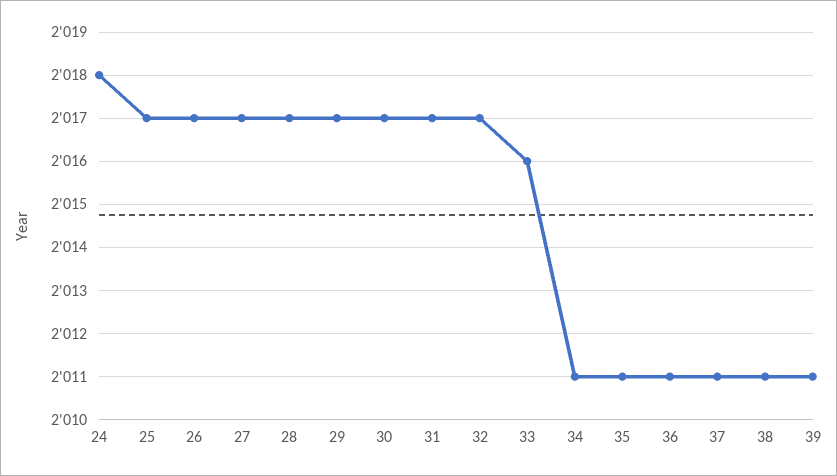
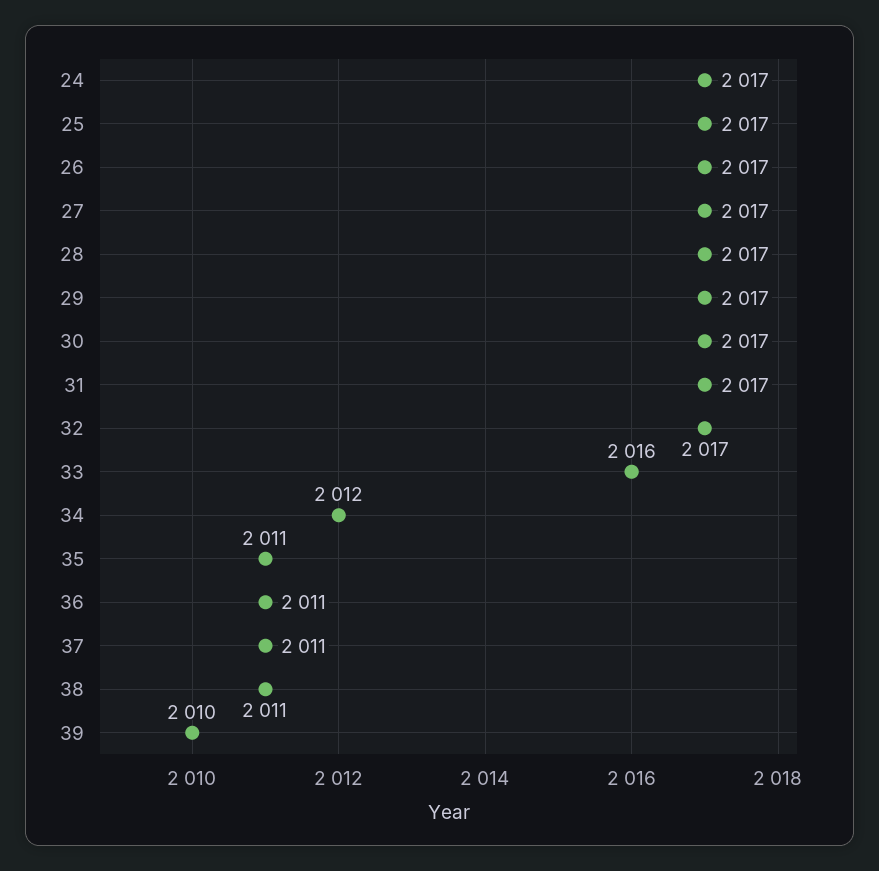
  {
-   "24": 2018,
+   "24": 2017,
    "25": 2017,
    "26": 2017,
    "27": 2017,
    "28": 2017,
    "29": 2017,
    "30": 2017,
    "31": 2017,
    "32": 2017,
    "33": 2016,
-   "34": 2011,
+   "34": 2012,
    "35": 2011,
    "36": 2011,
    "37": 2011,
    "38": 2011,
-   "39": 2011
+   "39": 2010
  }

